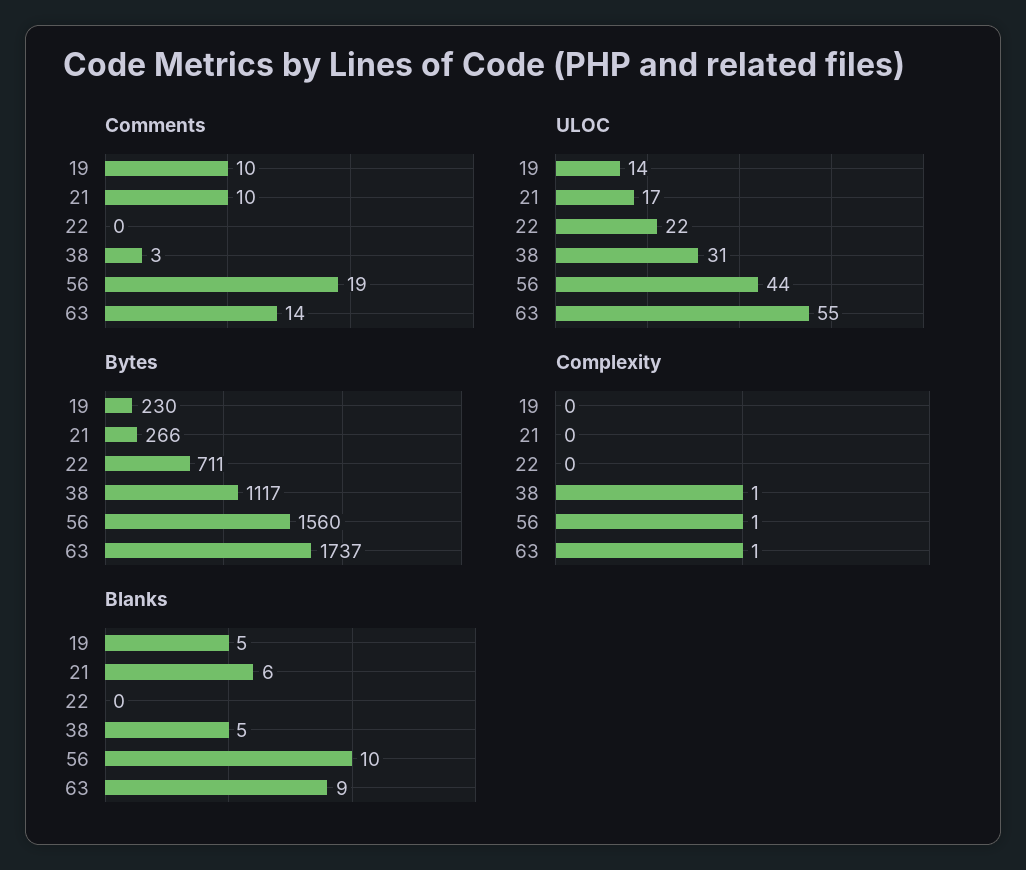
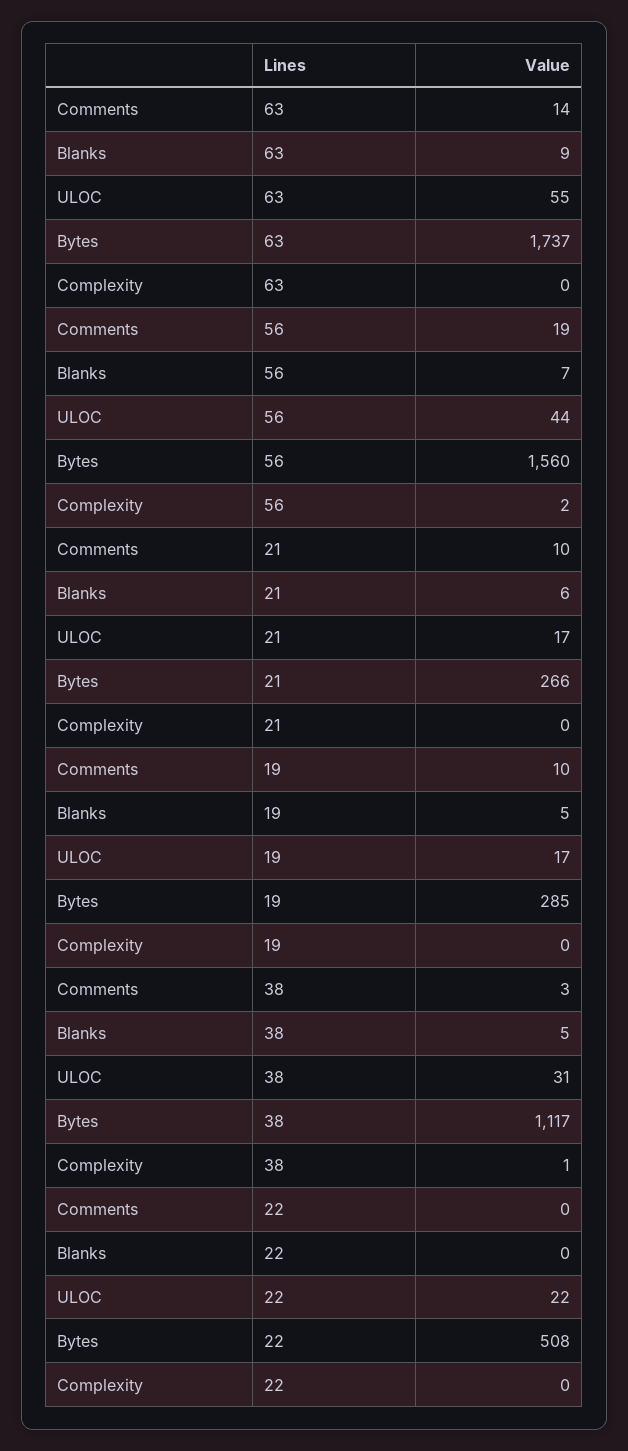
  {
    "Comments": {
      "19": 10,
      "21": 10,
      "22": 0,
      "38": 3,
      "56": 19,
      "63": 14
    },
    "ULOC": {
-     "19": 14,
+     "19": 17,
      "21": 17,
      "22": 22,
      "38": 31,
      "56": 44,
      "63": 55
    },
    "Bytes": {
-     "19": 230,
+     "19": 285,
      "21": 266,
-     "22": 711,
+     "22": 508,
      "38": 1117,
      "56": 1560,
      "63": 1737
    },
    "Complexity": {
      "19": 0,
      "21": 0,
      "22": 0,
      "38": 1,
-     "56": 1,
+     "56": 2,
-     "63": 1
+     "63": 0
    },
    "Blanks": {
      "19": 5,
      "21": 6,
      "22": 0,
      "38": 5,
-     "56": 10,
+     "56": 7,
      "63": 9
    }
  }

